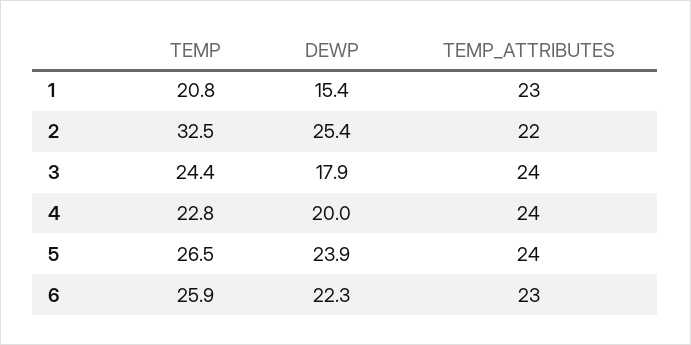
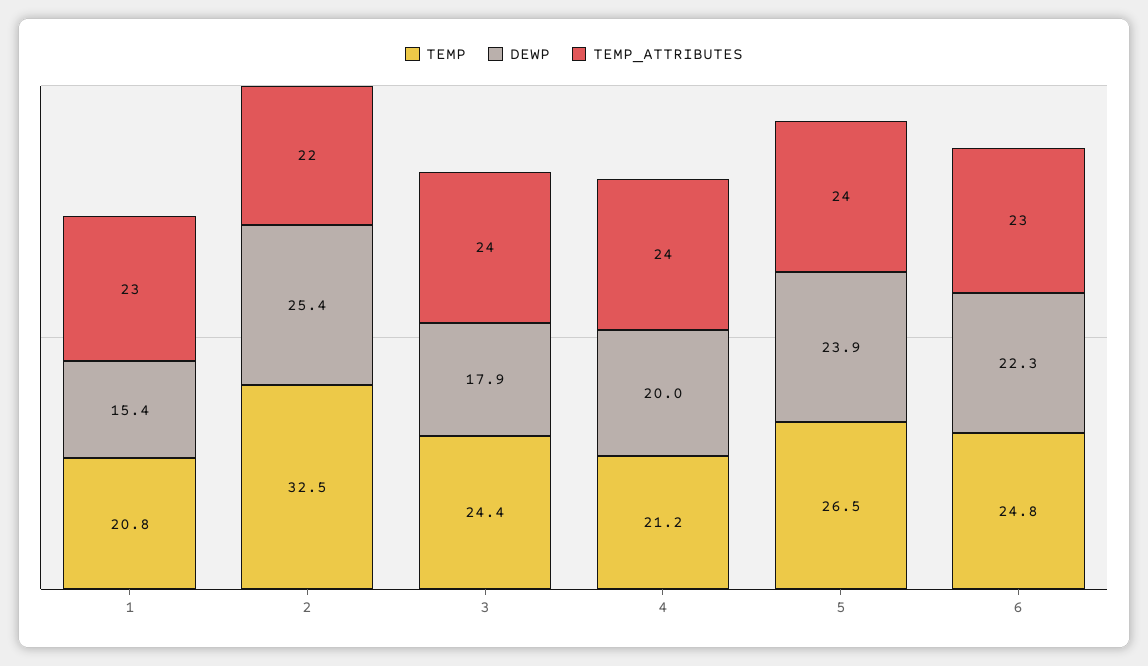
  {
    "TEMP": {
      "1": 20.8,
      "2": 32.5,
      "3": 24.4,
-     "4": 22.8,
+     "4": 21.2,
      "5": 26.5,
-     "6": 25.9
+     "6": 24.8
    },
    "DEWP": {
      "1": 15.4,
      "2": 25.4,
      "3": 17.9,
      "4": 20,
      "5": 23.9,
      "6": 22.3
    },
    "TEMP_ATTRIBUTES": {
      "1": 23,
      "2": 22,
      "3": 24,
      "4": 24,
      "5": 24,
      "6": 23
    }
  }

